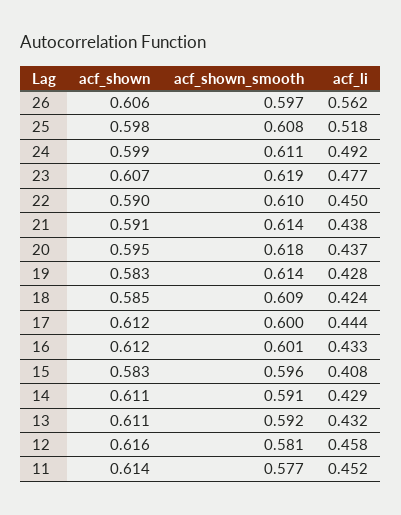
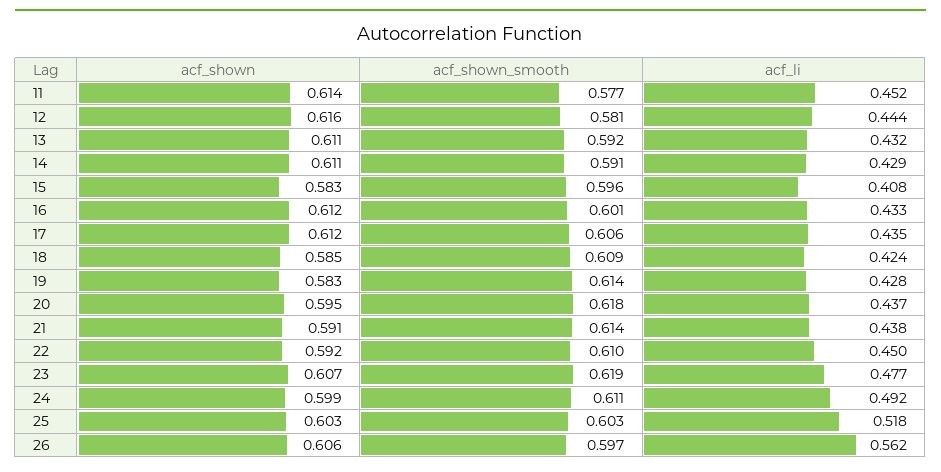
  {
    "acf_shown": {
      "26": 0.606,
-     "25": 0.598,
+     "25": 0.603,
      "24": 0.599,
      "23": 0.607,
-     "22": 0.59,
+     "22": 0.592,
      "21": 0.591,
      "20": 0.595,
      "19": 0.583,
      "18": 0.585,
      "17": 0.612,
      "16": 0.612,
      "15": 0.583,
      "14": 0.611,
      "13": 0.611,
      "12": 0.616,
      "11": 0.614
    },
    "acf_shown_smooth": {
      "26": 0.597,
-     "25": 0.608,
+     "25": 0.603,
      "24": 0.611,
      "23": 0.619,
      "22": 0.61,
      "21": 0.614,
      "20": 0.618,
      "19": 0.614,
      "18": 0.609,
-     "17": 0.6,
+     "17": 0.606,
      "16": 0.601,
      "15": 0.596,
      "14": 0.591,
      "13": 0.592,
      "12": 0.581,
      "11": 0.577
    },
    "acf_li": {
      "26": 0.562,
      "25": 0.518,
      "24": 0.492,
      "23": 0.477,
      "22": 0.45,
      "21": 0.438,
      "20": 0.437,
      "19": 0.428,
      "18": 0.424,
-     "17": 0.444,
+     "17": 0.435,
      "16": 0.433,
      "15": 0.408,
      "14": 0.429,
      "13": 0.432,
-     "12": 0.458,
+     "12": 0.444,
      "11": 0.452
    }
  }

